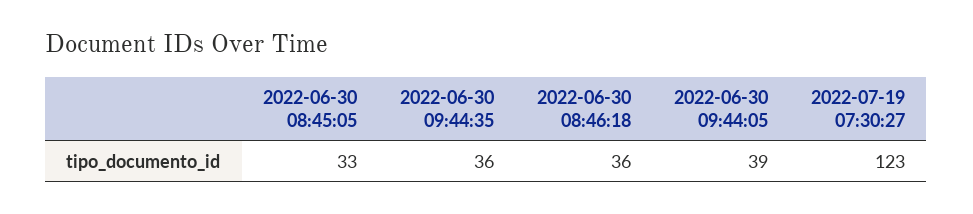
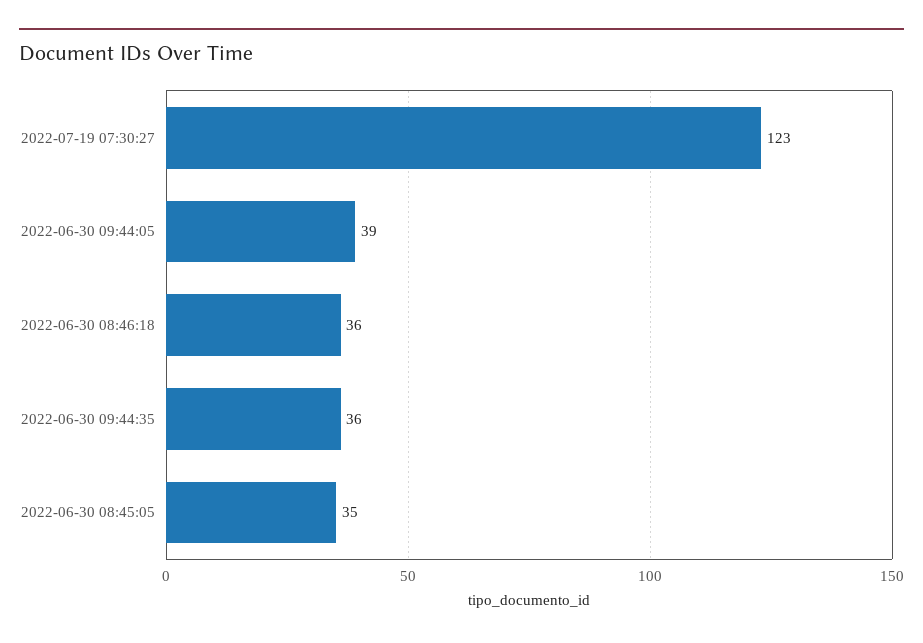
  {
-   "2022-06-30 08:45:05": 33,
+   "2022-06-30 08:45:05": 35,
    "2022-06-30 09:44:35": 36,
    "2022-06-30 08:46:18": 36,
    "2022-06-30 09:44:05": 39,
    "2022-07-19 07:30:27": 123
  }

